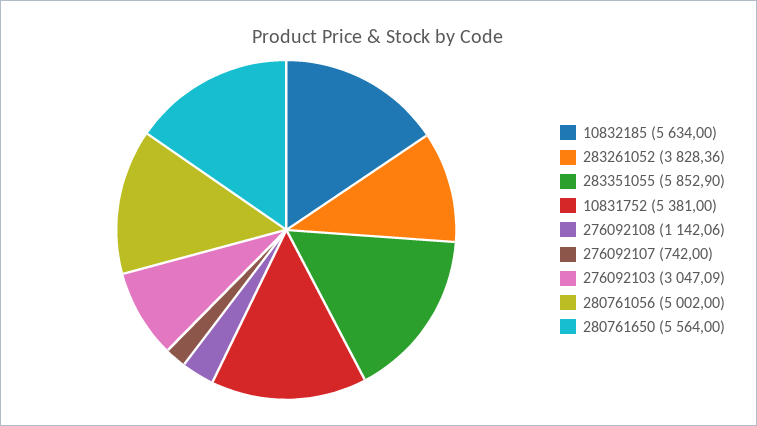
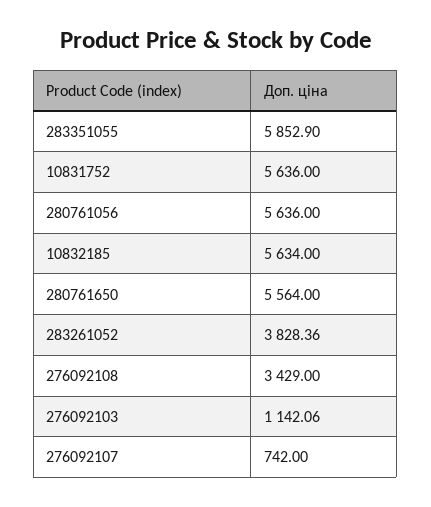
  {
    "10832185": 5634,
    "283261052": 3828.36,
    "283351055": 5852.9,
-   "10831752": 5381,
+   "10831752": 5636,
-   "276092108": 1142.06,
+   "276092108": 3429,
    "276092107": 742,
-   "276092103": 3047.09,
+   "276092103": 1142.06,
-   "280761056": 5002,
+   "280761056": 5636,
    "280761650": 5564
  }

